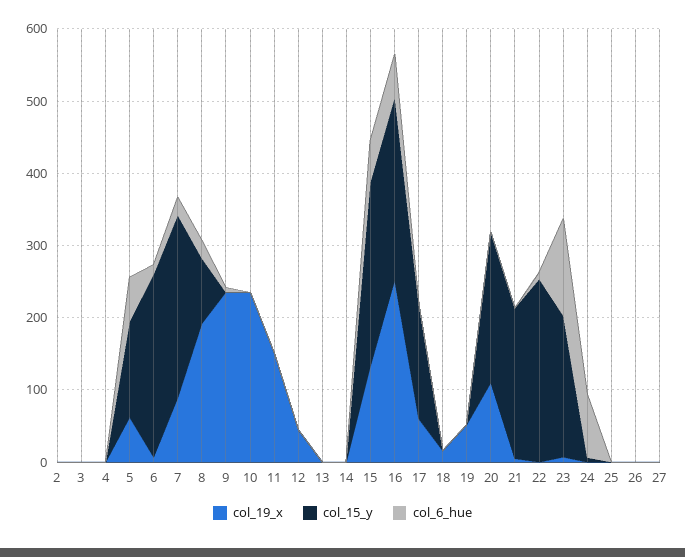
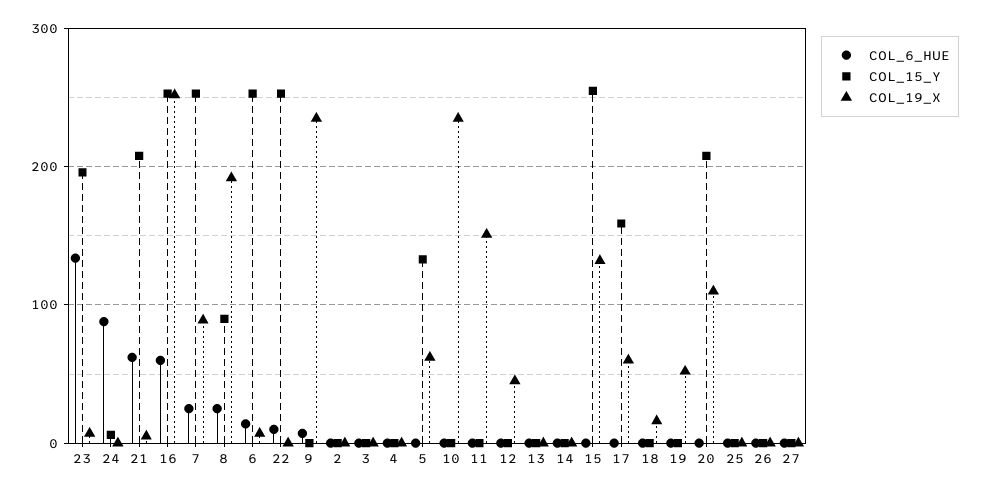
  {
    "col_19_x": {
      "2": 0,
      "3": 0,
      "4": 0,
      "5": 60,
      "6": 10,
      "7": 90,
      "8": 190,
      "9": 240,
      "10": 240,
      "11": 150,
      "12": 50,
      "13": 0,
      "14": 0,
      "15": 130,
      "16": 250,
      "17": 60,
      "18": 20,
      "19": 50,
      "20": 110,
      "21": 10,
      "22": 0,
      "23": 10,
      "24": 0,
      "25": 0,
      "26": 0,
      "27": 0
    },
    "col_15_y": {
      "2": 0,
      "3": 0,
      "4": 0,
      "5": 130,
      "6": 250,
      "7": 250,
      "8": 90,
      "9": 0,
      "10": 0,
      "11": 0,
      "12": 0,
      "13": 0,
      "14": 0,
      "15": 260,
      "16": 250,
      "17": 160,
      "18": 0,
      "19": 0,
      "20": 210,
      "21": 210,
      "22": 250,
      "23": 200,
      "24": 10,
      "25": 0,
      "26": 0,
      "27": 0
    },
    "col_6_hue": {
      "2": 0,
      "3": 0,
      "4": 0,
-     "5": 60,
+     "5": 0,
      "6": 10,
      "7": 30,
      "8": 30,
      "9": 10,
      "10": 0,
      "11": 0,
      "12": 0,
      "13": 0,
      "14": 0,
-     "15": 60,
+     "15": 0,
      "16": 60,
      "17": 0,
      "18": 0,
      "19": 0,
      "20": 0,
-     "21": 0,
+     "21": 60,
      "22": 10,
      "23": 130,
      "24": 90,
      "25": 0,
      "26": 0,
      "27": 0
    }
  }

